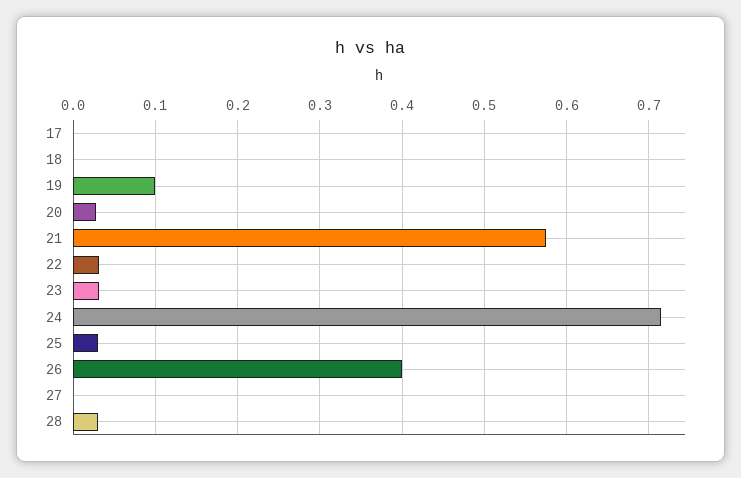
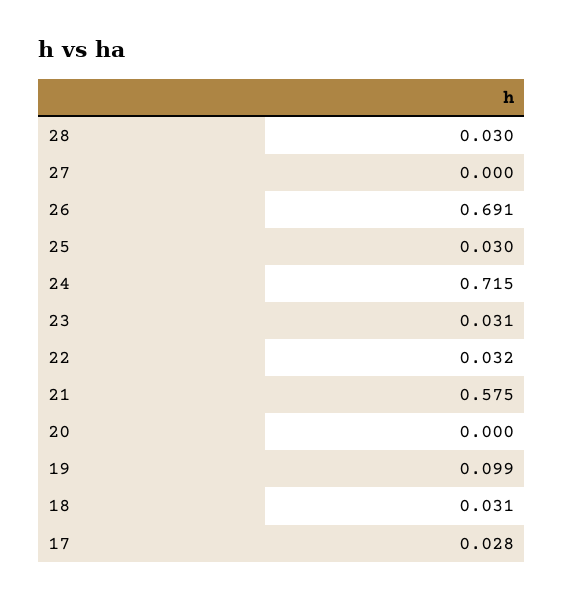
  {
-   "17": 0,
+   "17": 0.028,
-   "18": 0,
+   "18": 0.031,
    "19": 0.099,
-   "20": 0.03,
+   "20": 0,
    "21": 0.575,
    "22": 0.032,
    "23": 0.031,
    "24": 0.715,
    "25": 0.03,
-   "26": 0.4,
+   "26": 0.691,
    "27": 0,
    "28": 0.03
  }

